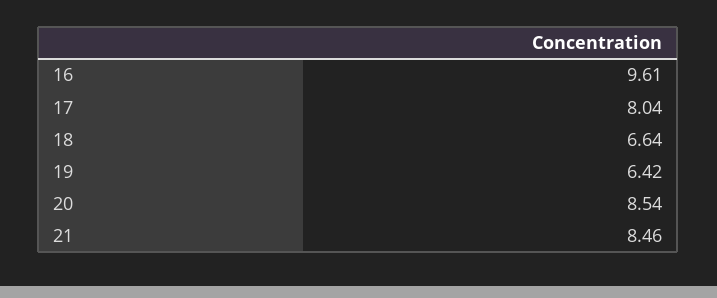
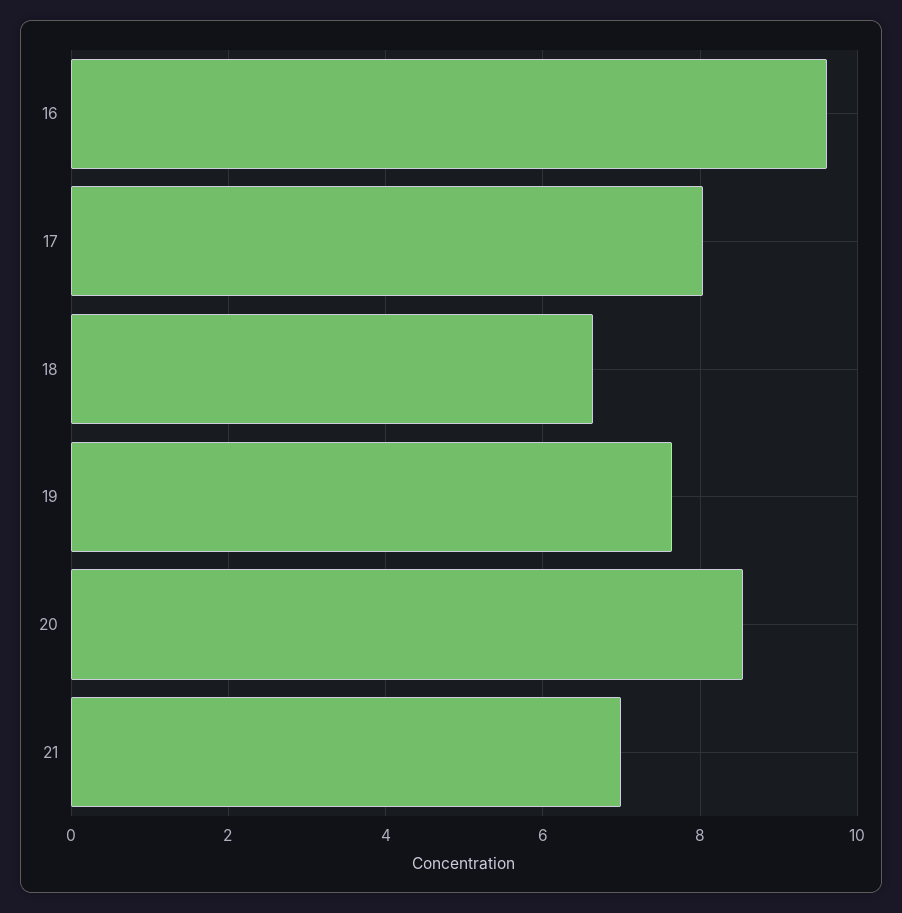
  {
    "16": 9.61,
    "17": 8.04,
    "18": 6.64,
-   "19": 6.42,
+   "19": 7.6,
    "20": 8.54,
-   "21": 8.46
+   "21": 7
  }

